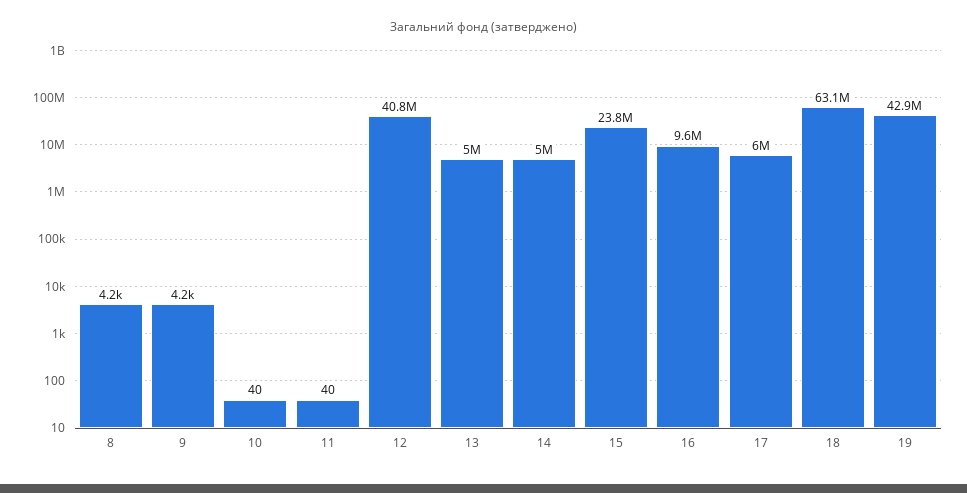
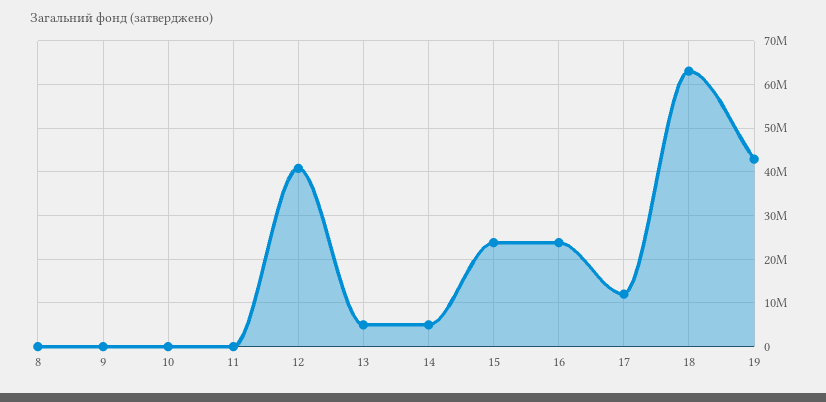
  {
    "8": 4200,
    "9": 4200,
    "10": 40,
    "11": 40,
    "12": 40800000,
    "13": 5000000,
    "14": 5000000,
    "15": 23800000,
-   "16": 9600000,
+   "16": 24000000,
-   "17": 6000000,
+   "17": 12000000,
    "18": 63100000,
    "19": 42900000
  }

